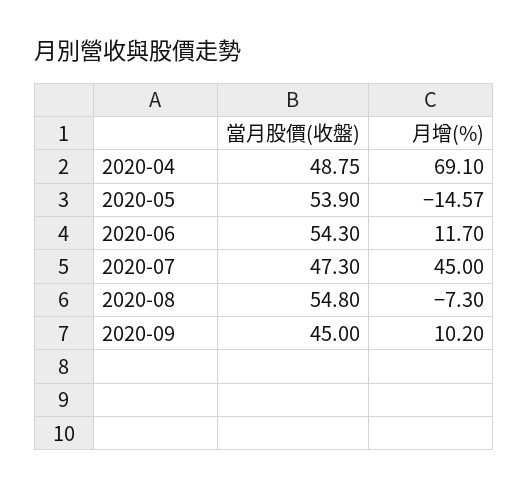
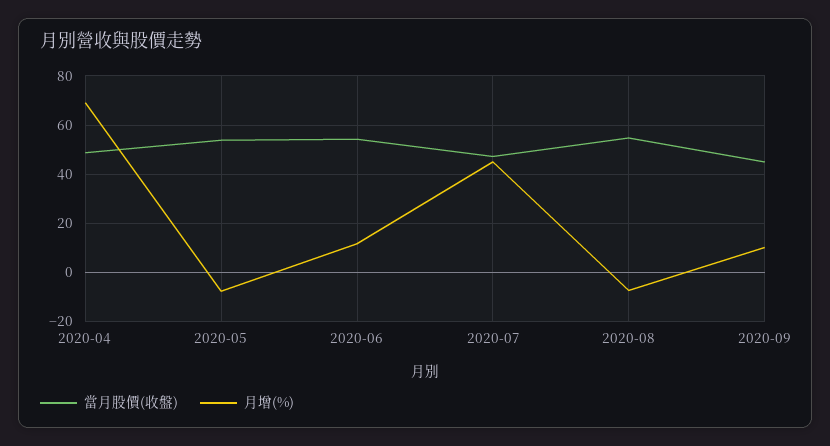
  {
    "當月股價(收盤)": {
      "2020-04": 48.75,
      "2020-05": 53.9,
      "2020-06": 54.3,
      "2020-07": 47.3,
      "2020-08": 54.8,
      "2020-09": 45
    },
    "月增(%)": {
      "2020-04": 69.1,
-     "2020-05": -14.57,
+     "2020-05": -7.5,
      "2020-06": 11.7,
      "2020-07": 45,
      "2020-08": -7.3,
      "2020-09": 10.2
    }
  }

